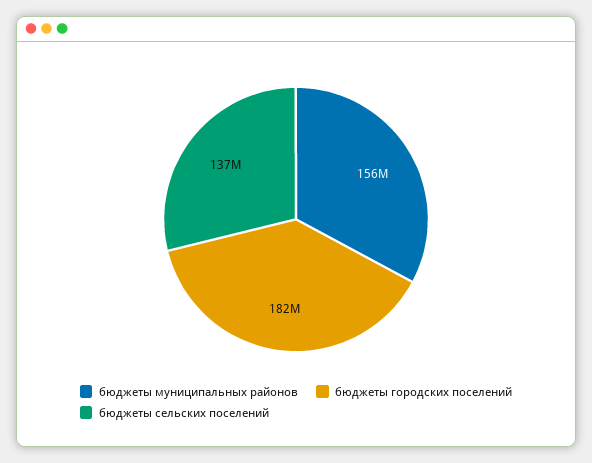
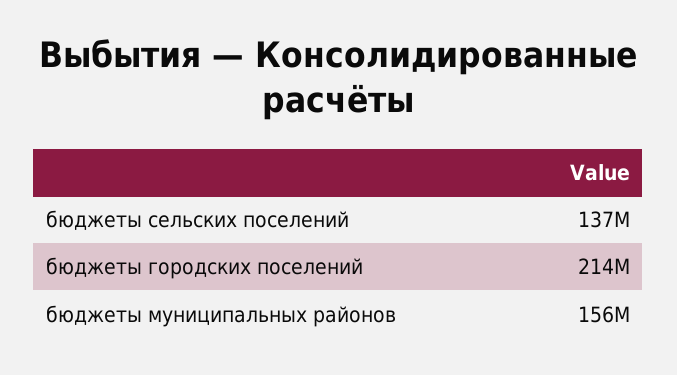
  {
    "бюджеты муниципальных районов": 156000000,
-   "бюджеты городских поселений": 182000000,
+   "бюджеты городских поселений": 214000000,
    "бюджеты сельских поселений": 137000000
  }

